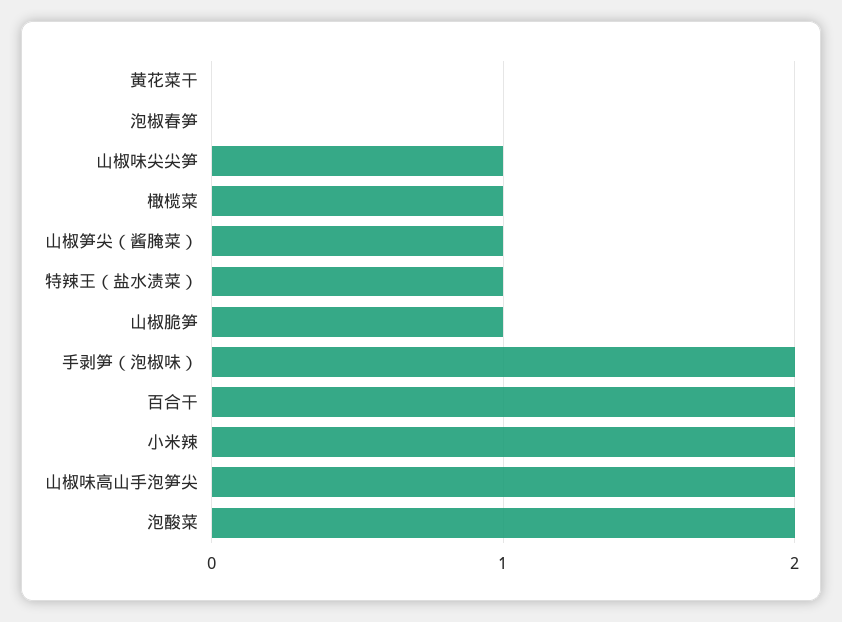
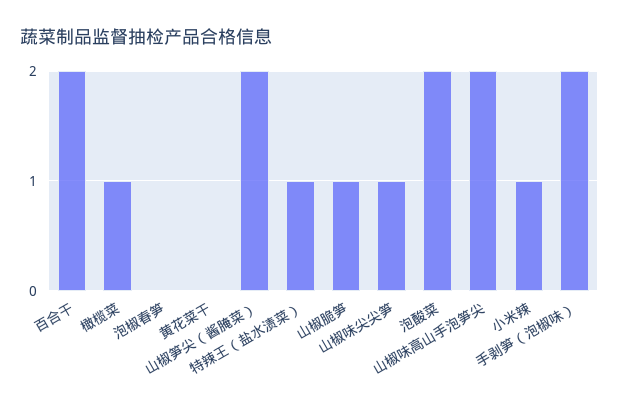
  {
    "黄花菜干": 0,
    "泡椒春笋": 0,
    "山椒味尖尖笋": 1,
    "橄榄菜": 1,
-   "山椒笋尖（酱腌菜）": 1,
+   "山椒笋尖（酱腌菜）": 2,
    "特辣王（盐水渍菜）": 1,
    "山椒脆笋": 1,
    "手剥笋（泡椒味）": 2,
    "百合干": 2,
-   "小米辣": 2,
+   "小米辣": 1,
    "山椒味高山手泡笋尖": 2,
    "泡酸菜": 2
  }

